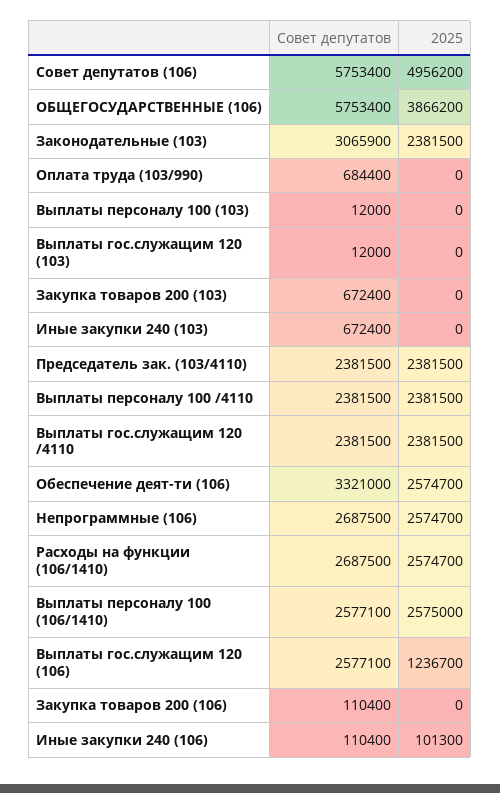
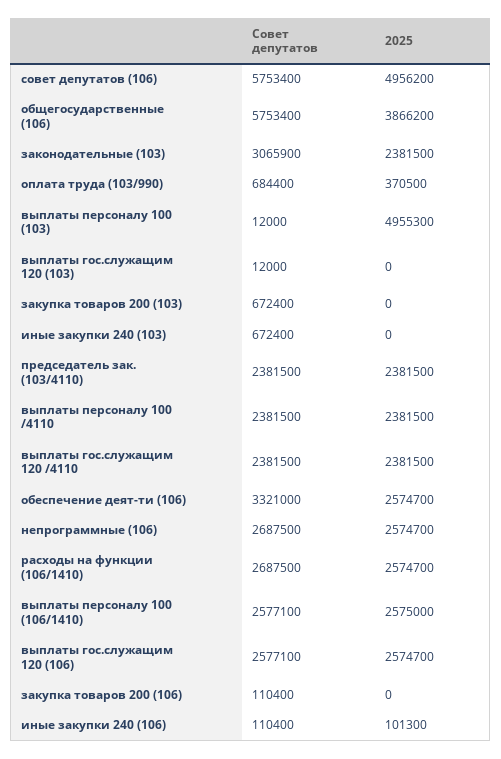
  {
    "Совет депутатов": {
      "Совет депутатов (106)": 5753400,
      "ОБЩЕГОСУДАРСТВЕННЫЕ (106)": 5753400,
      "Законодательные (103)": 3065900,
      "Оплата труда (103/990)": 684400,
      "Выплаты персоналу 100 (103)": 12000,
      "Выплаты гос.служащим 120 (103)": 12000,
      "Закупка товаров 200 (103)": 672400,
      "Иные закупки 240 (103)": 672400,
      "Председатель зак. (103/4110)": 2381500,
      "Выплаты персоналу 100 /4110": 2381500,
      "Выплаты гос.служащим 120 /4110": 2381500,
      "Обеспечение деят-ти (106)": 3321000,
      "Непрограммные (106)": 2687500,
      "Расходы на функции (106/1410)": 2687500,
      "Выплаты персоналу 100 (106/1410)": 2577100,
      "Выплаты гос.служащим 120 (106)": 2577100,
      "Закупка товаров 200 (106)": 110400,
      "Иные закупки 240 (106)": 110400
    },
    "2025": {
      "Совет депутатов (106)": 4956200,
      "ОБЩЕГОСУДАРСТВЕННЫЕ (106)": 3866200,
      "Законодательные (103)": 2381500,
-     "Оплата труда (103/990)": 0,
+     "Оплата труда (103/990)": 370500,
-     "Выплаты персоналу 100 (103)": 0,
+     "Выплаты персоналу 100 (103)": 4955300,
      "Выплаты гос.служащим 120 (103)": 0,
      "Закупка товаров 200 (103)": 0,
      "Иные закупки 240 (103)": 0,
      "Председатель зак. (103/4110)": 2381500,
      "Выплаты персоналу 100 /4110": 2381500,
      "Выплаты гос.служащим 120 /4110": 2381500,
      "Обеспечение деят-ти (106)": 2574700,
      "Непрограммные (106)": 2574700,
      "Расходы на функции (106/1410)": 2574700,
      "Выплаты персоналу 100 (106/1410)": 2575000,
-     "Выплаты гос.служащим 120 (106)": 1236700,
+     "Выплаты гос.служащим 120 (106)": 2574700,
      "Закупка товаров 200 (106)": 0,
      "Иные закупки 240 (106)": 101300
    }
  }

